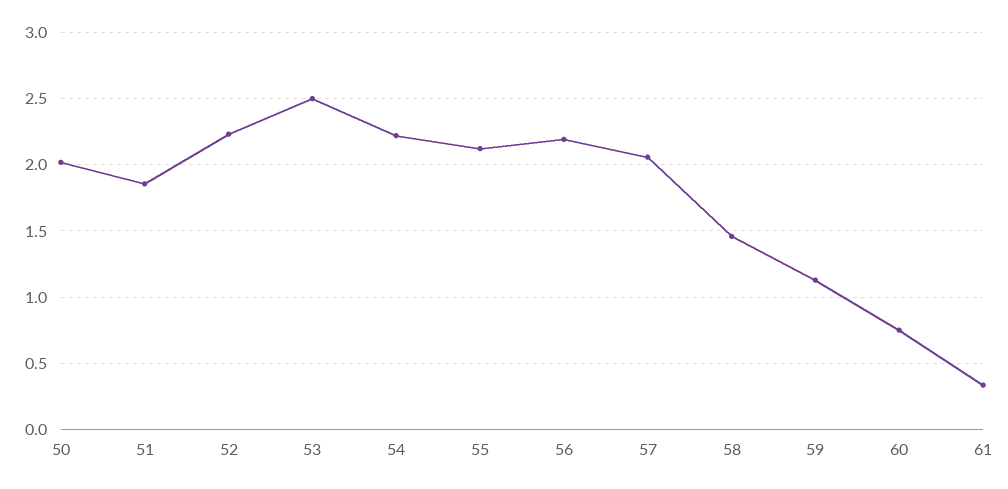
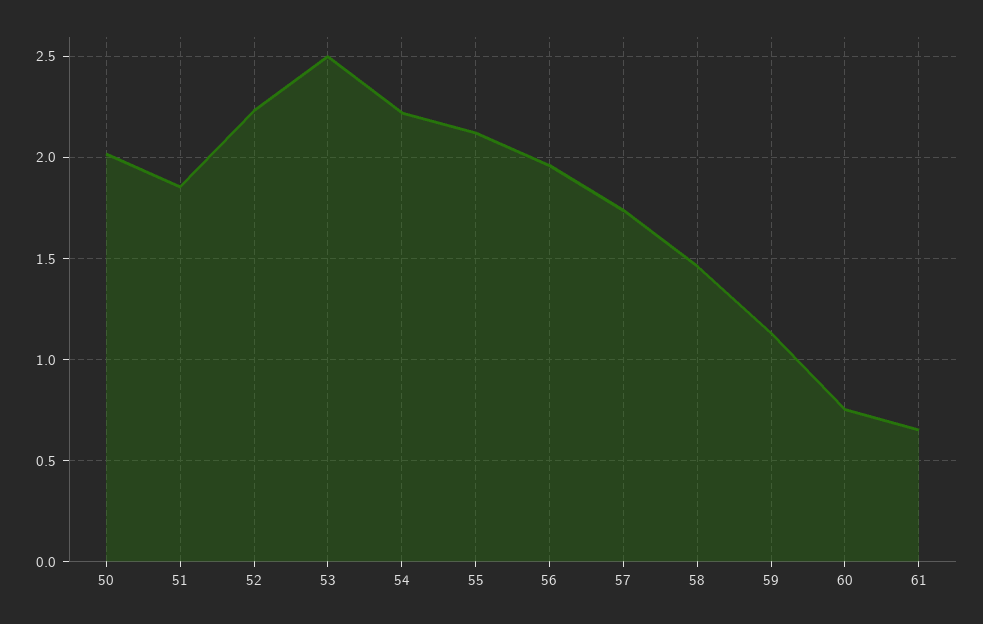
  {
    "50": 2,
    "51": 1.85,
    "52": 2.25,
    "53": 2.5,
    "54": 2.2,
    "55": 2.1,
-   "56": 2.2,
+   "56": 1.95,
-   "57": 2.05,
+   "57": 1.75,
    "58": 1.45,
    "59": 1.15,
    "60": 0.75,
-   "61": 0.35
+   "61": 0.65
  }

